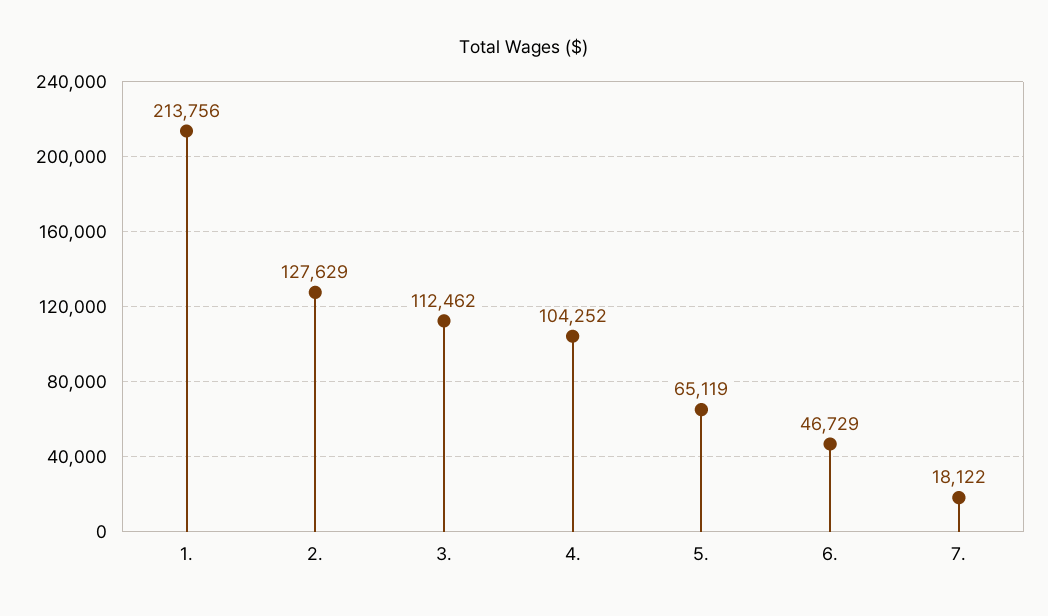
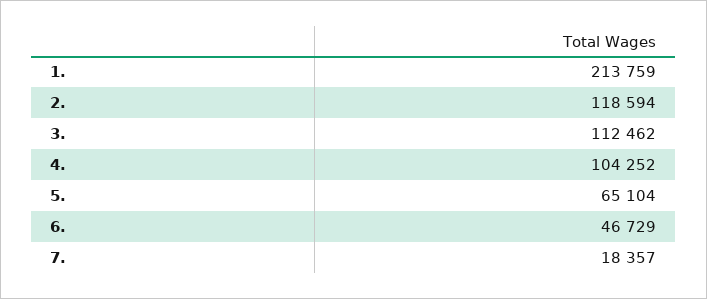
  {
-   "1.": 213756,
+   "1.": 213759,
-   "2.": 127629,
+   "2.": 118594,
    "3.": 112462,
    "4.": 104252,
-   "5.": 65119,
+   "5.": 65104,
    "6.": 46729,
-   "7.": 18122
+   "7.": 18357
  }

